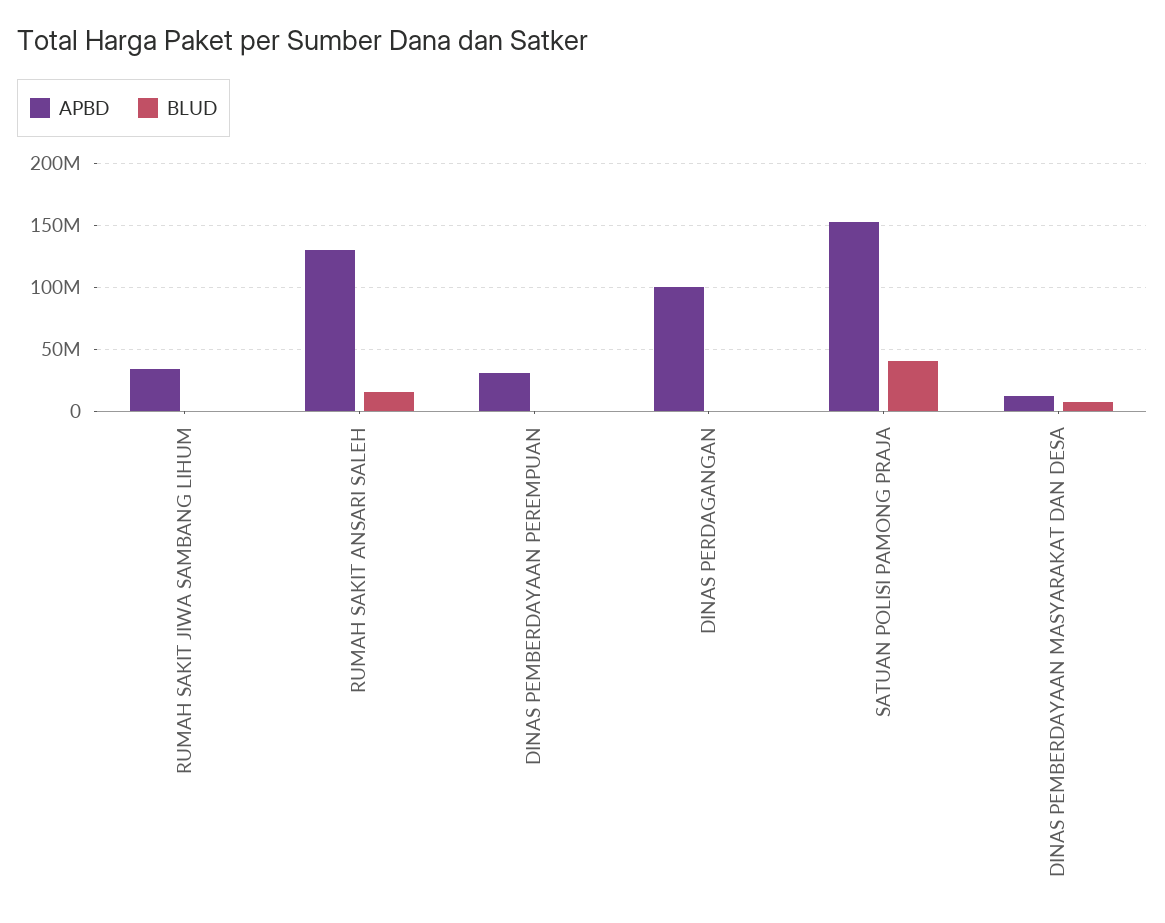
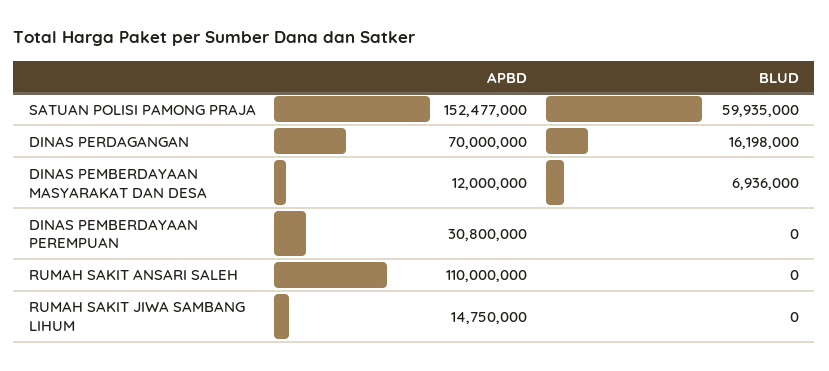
  {
    "APBD": {
-     "RUMAH SAKIT JIWA SAMBANG LIHUM": 35000000,
+     "RUMAH SAKIT JIWA SAMBANG LIHUM": 14750000,
-     "RUMAH SAKIT ANSARI SALEH": 130000000,
+     "RUMAH SAKIT ANSARI SALEH": 110000000,
      "DINAS PEMBERDAYAAN PEREMPUAN": 30800000,
-     "DINAS PERDAGANGAN": 100000000,
+     "DINAS PERDAGANGAN": 70000000,
      "SATUAN POLISI PAMONG PRAJA": 152477000,
      "DINAS PEMBERDAYAAN MASYARAKAT DAN DESA": 12000000
    },
    "BLUD": {
      "RUMAH SAKIT JIWA SAMBANG LIHUM": 0,
-     "RUMAH SAKIT ANSARI SALEH": 15000000,
+     "RUMAH SAKIT ANSARI SALEH": 0,
      "DINAS PEMBERDAYAAN PEREMPUAN": 0,
-     "DINAS PERDAGANGAN": 0,
+     "DINAS PERDAGANGAN": 16198000,
-     "SATUAN POLISI PAMONG PRAJA": 40000000,
+     "SATUAN POLISI PAMONG PRAJA": 59935000,
      "DINAS PEMBERDAYAAN MASYARAKAT DAN DESA": 6936000
    }
  }

